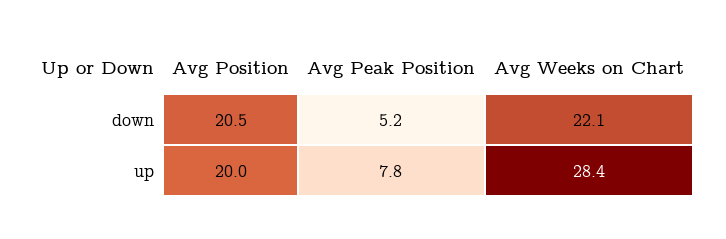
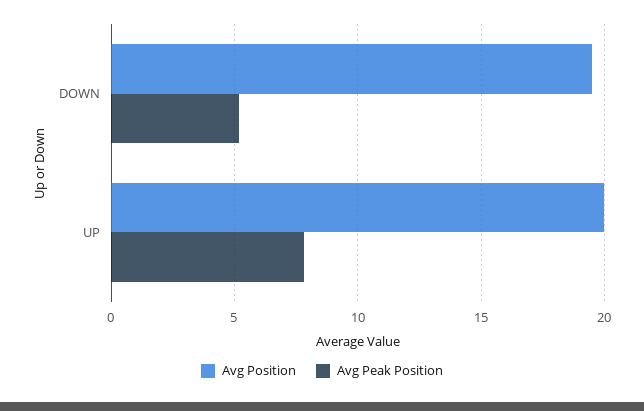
  {
    "Avg Position": {
-     "down": 20.5,
+     "down": 19.5,
      "up": 20
    },
    "Avg Peak Position": {
      "down": 5.2,
      "up": 7.8
-   },
+   }
-   "Avg Weeks on Chart": {
-     "down": 22.1,
-     "up": 28.4
-   }
  }

